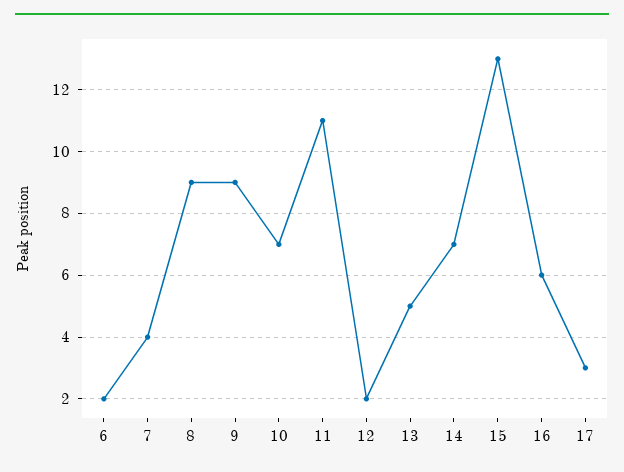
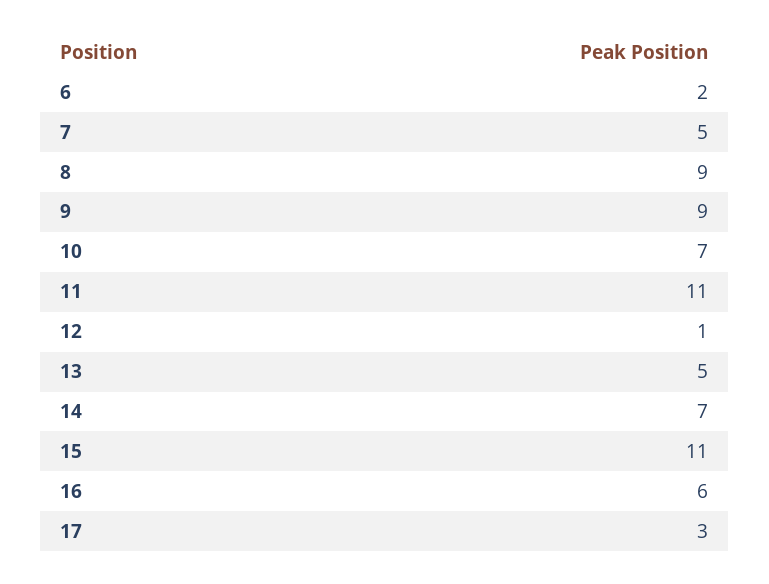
  {
    "6": 2,
-   "7": 4,
+   "7": 5,
    "8": 9,
    "9": 9,
    "10": 7,
    "11": 11,
-   "12": 2,
+   "12": 1,
    "13": 5,
    "14": 7,
-   "15": 13,
+   "15": 11,
    "16": 6,
    "17": 3
  }

